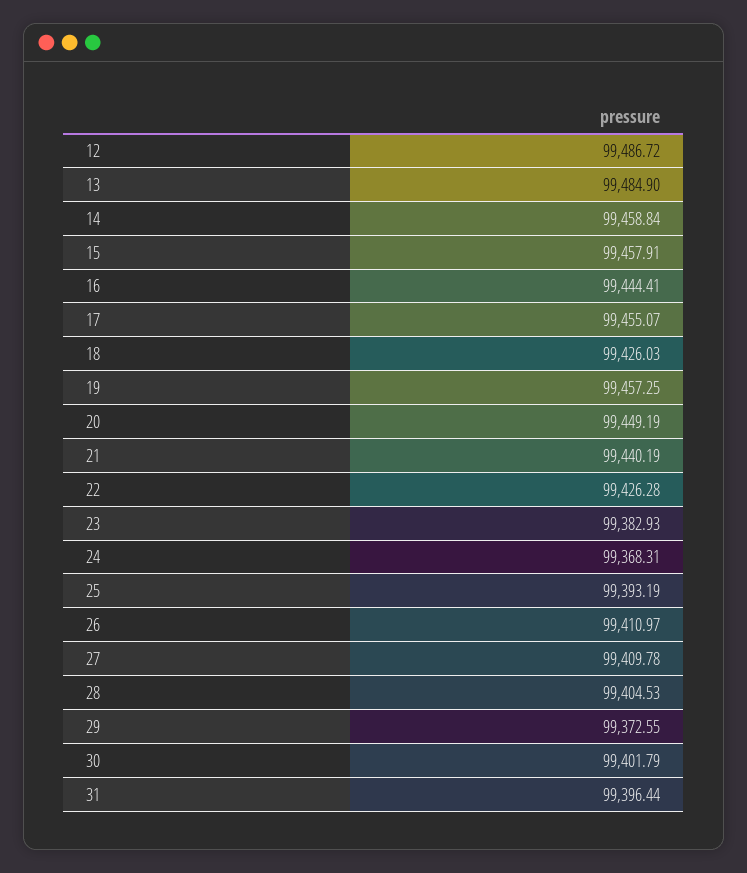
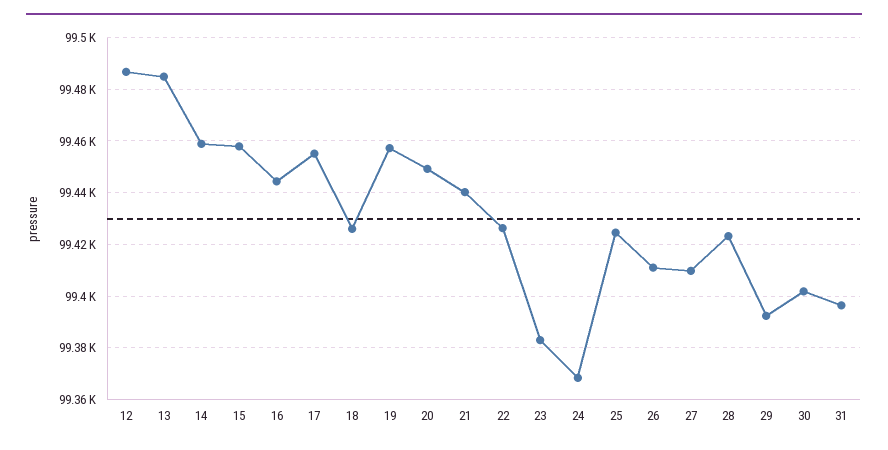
  {
    "12": 99486.72,
    "13": 99484.9,
    "14": 99458.84,
    "15": 99457.91,
    "16": 99444.41,
    "17": 99455.07,
    "18": 99426.03,
    "19": 99457.25,
    "20": 99449.19,
    "21": 99440.19,
    "22": 99426.28,
    "23": 99382.93,
    "24": 99368.31,
-   "25": 99393.19,
+   "25": 99425,
    "26": 99410.97,
    "27": 99409.78,
-   "28": 99404.53,
+   "28": 99422.5,
-   "29": 99372.55,
+   "29": 99392.5,
    "30": 99401.79,
    "31": 99396.44
  }

